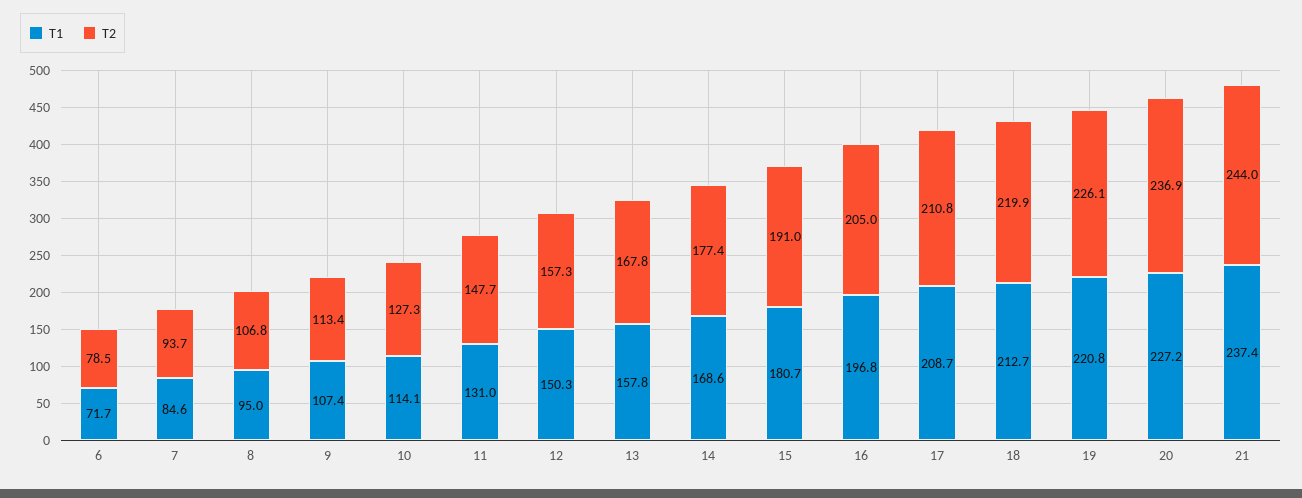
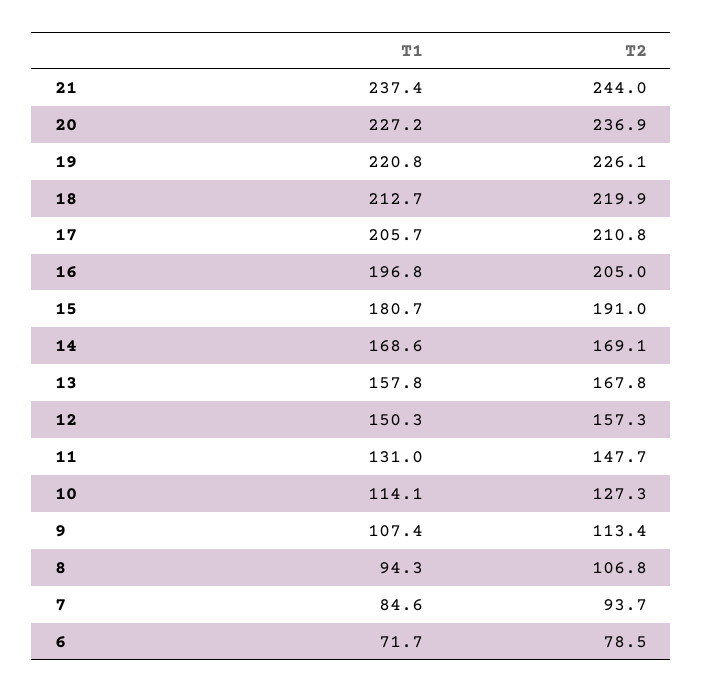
  {
    "T1": {
      "6": 71.7,
      "7": 84.6,
-     "8": 95,
+     "8": 94.3,
      "9": 107.4,
      "10": 114.1,
      "11": 131,
      "12": 150.3,
      "13": 157.8,
      "14": 168.6,
      "15": 180.7,
      "16": 196.8,
-     "17": 208.7,
+     "17": 205.7,
      "18": 212.7,
      "19": 220.8,
      "20": 227.2,
      "21": 237.4
    },
    "T2": {
      "6": 78.5,
      "7": 93.7,
      "8": 106.8,
      "9": 113.4,
      "10": 127.3,
      "11": 147.7,
      "12": 157.3,
      "13": 167.8,
-     "14": 177.4,
+     "14": 169.1,
      "15": 191,
      "16": 205,
      "17": 210.8,
      "18": 219.9,
      "19": 226.1,
      "20": 236.9,
      "21": 244
    }
  }

